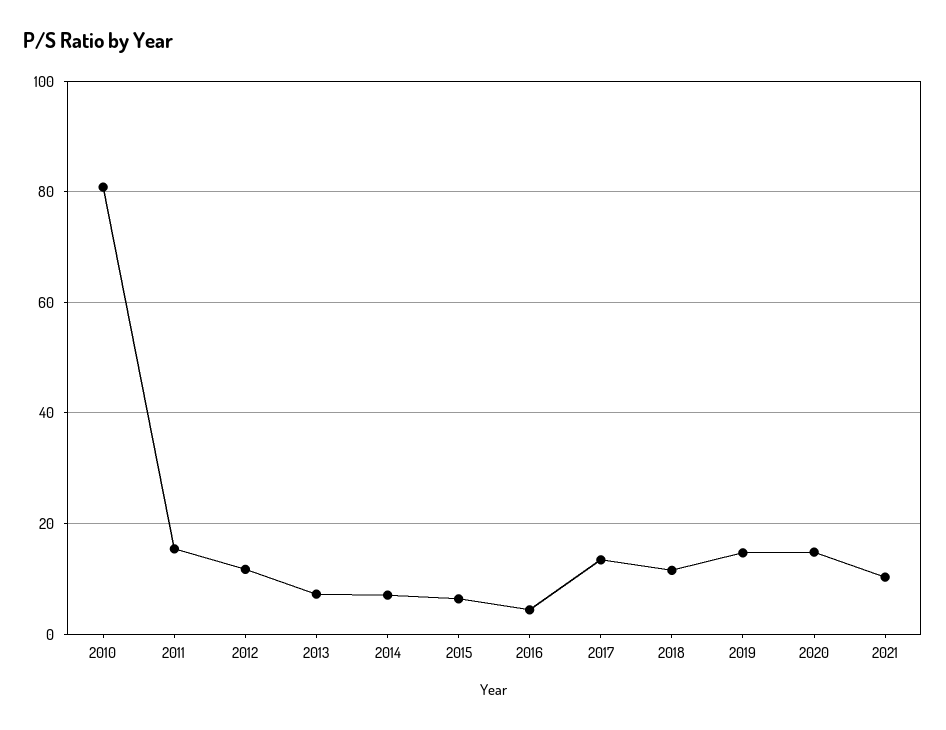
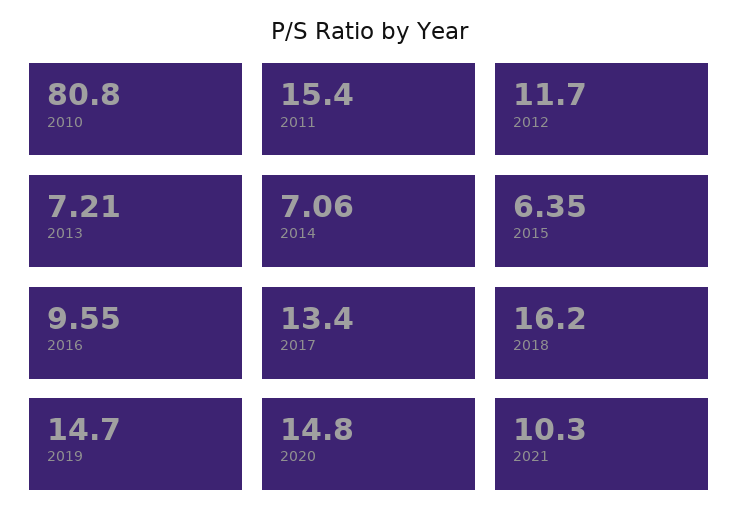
  {
    "2010": 80.8,
    "2011": 15.4,
    "2012": 11.7,
    "2013": 7.21,
    "2014": 7.06,
    "2015": 6.35,
-   "2016": 4,
+   "2016": 9.55,
    "2017": 13.4,
-   "2018": 12,
+   "2018": 16.2,
    "2019": 14.7,
    "2020": 14.8,
    "2021": 10.3
  }

